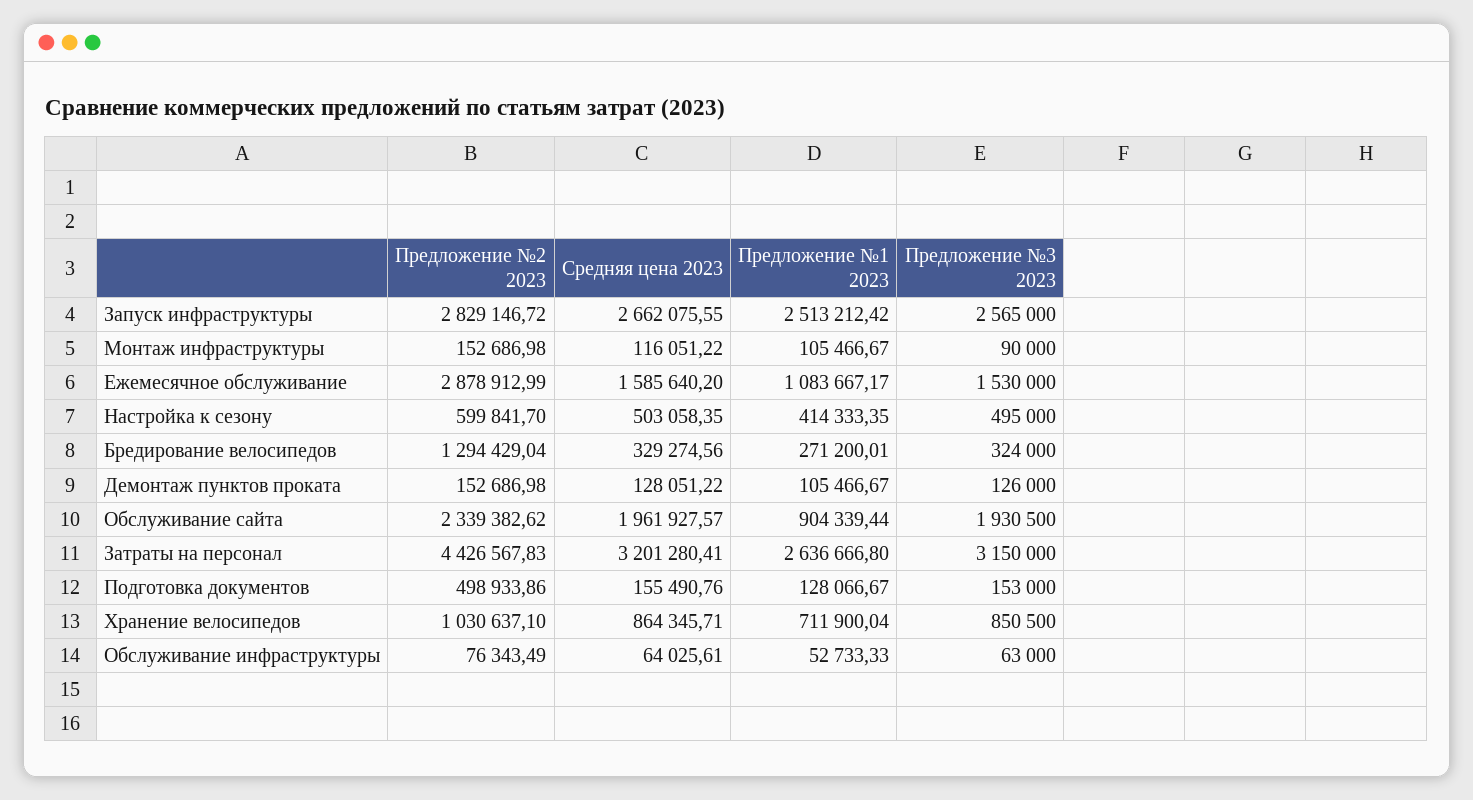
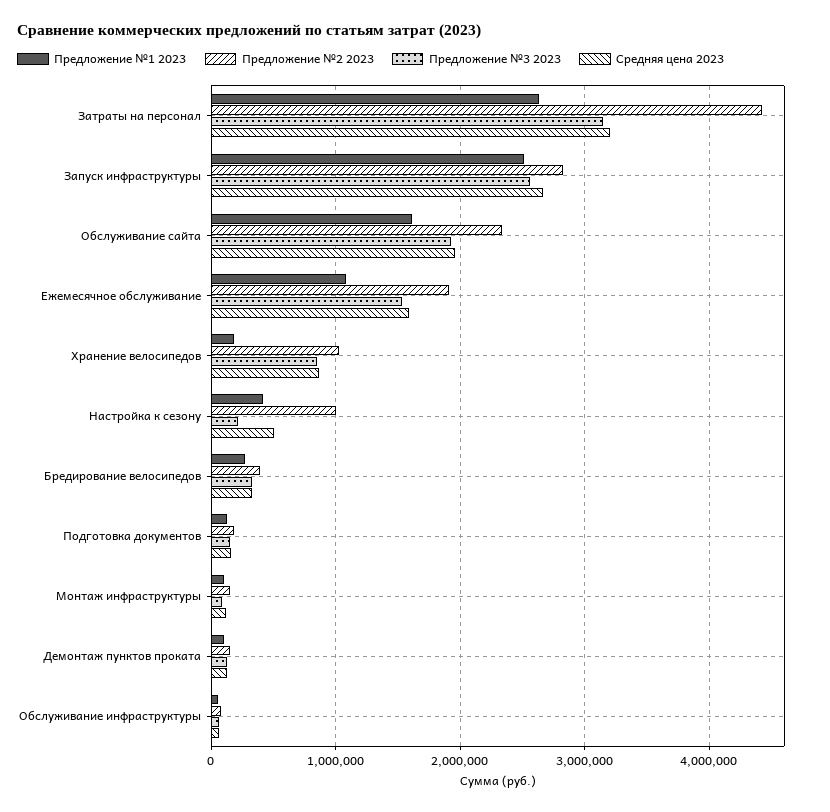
  {
    "Предложение №2 2023": {
      "Запуск инфраструктуры": 2829146.72,
      "Монтаж инфраструктуры": 152686.98,
-     "Ежемесячное обслуживание": 2878912.99,
+     "Ежемесячное обслуживание": 1900000,
-     "Настройка к сезону": 599841.7,
+     "Настройка к сезону": 1000000,
-     "Бредирование велосипедов": 1294429.04,
+     "Бредирование велосипедов": 400000,
      "Демонтаж пунктов проката": 152686.98,
      "Обслуживание сайта": 2339382.62,
      "Затраты на персонал": 4426567.83,
-     "Подготовка документов": 498933.86,
+     "Подготовка документов": 200000,
      "Хранение велосипедов": 1030637.1,
      "Обслуживание инфраструктуры": 76343.49
    },
    "Средняя цена 2023": {
      "Запуск инфраструктуры": 2662075.55,
      "Монтаж инфраструктуры": 116051.22,
      "Ежемесячное обслуживание": 1585640.2,
      "Настройка к сезону": 503058.35,
      "Бредирование велосипедов": 329274.56,
      "Демонтаж пунктов проката": 128051.22,
      "Обслуживание сайта": 1961927.57,
      "Затраты на персонал": 3201280.41,
      "Подготовка документов": 155490.76,
      "Хранение велосипедов": 864345.71,
      "Обслуживание инфраструктуры": 64025.61
    },
    "Предложение №1 2023": {
      "Запуск инфраструктуры": 2513212.42,
      "Монтаж инфраструктуры": 105466.67,
      "Ежемесячное обслуживание": 1083667.17,
      "Настройка к сезону": 414333.35,
      "Бредирование велосипедов": 271200.01,
      "Демонтаж пунктов проката": 105466.67,
-     "Обслуживание сайта": 904339.44,
+     "Обслуживание сайта": 1600000,
      "Затраты на персонал": 2636666.8,
      "Подготовка документов": 128066.67,
-     "Хранение велосипедов": 711900.04,
+     "Хранение велосипедов": 200000,
      "Обслуживание инфраструктуры": 52733.33
    },
    "Предложение №3 2023": {
      "Запуск инфраструктуры": 2565000,
      "Монтаж инфраструктуры": 90000,
      "Ежемесячное обслуживание": 1530000,
-     "Настройка к сезону": 495000,
+     "Настройка к сезону": 200000,
      "Бредирование велосипедов": 324000,
      "Демонтаж пунктов проката": 126000,
      "Обслуживание сайта": 1930500,
      "Затраты на персонал": 3150000,
      "Подготовка документов": 153000,
      "Хранение велосипедов": 850500,
      "Обслуживание инфраструктуры": 63000
    }
  }

